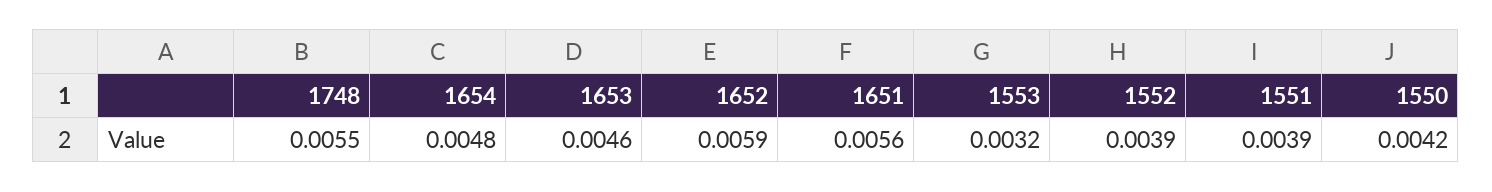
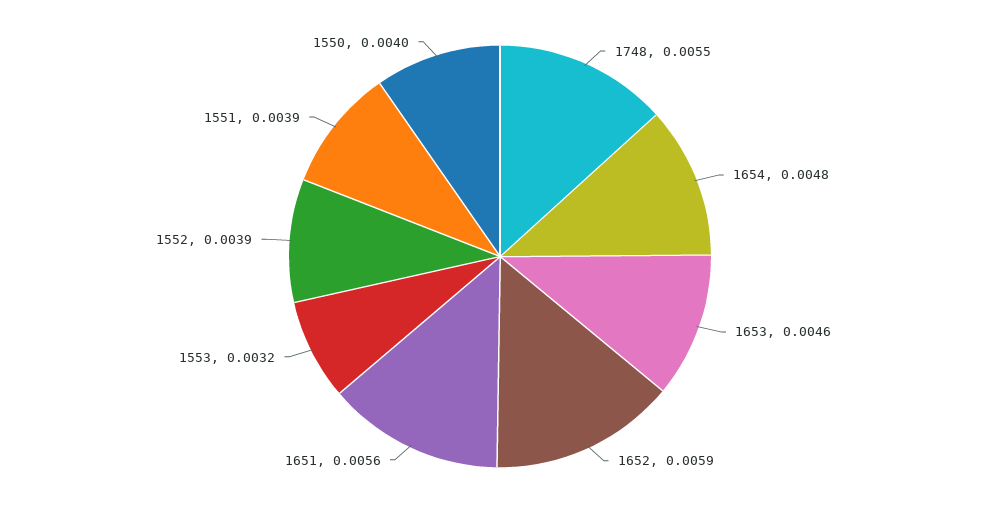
  {
    "1748": 0.0055,
    "1654": 0.0048,
    "1653": 0.0046,
    "1652": 0.0059,
    "1651": 0.0056,
    "1553": 0.0032,
    "1552": 0.0039,
    "1551": 0.0039,
-   "1550": 0.0042
+   "1550": 0.004
  }

